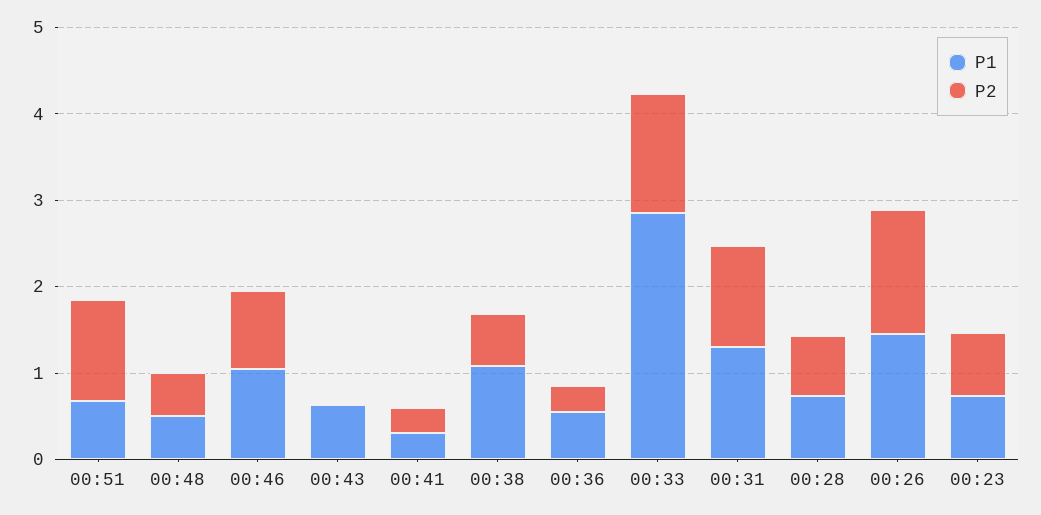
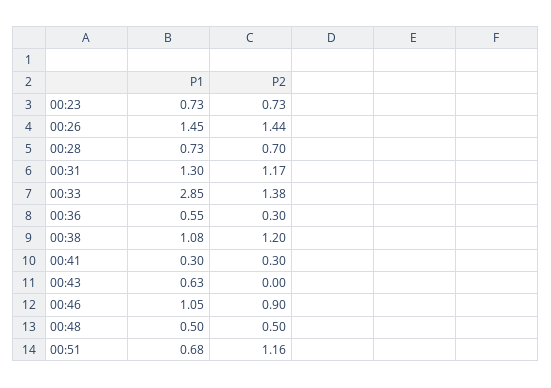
  {
    "P1": {
      "00:51": 0.68,
      "00:48": 0.5,
      "00:46": 1.05,
      "00:43": 0.63,
      "00:41": 0.3,
      "00:38": 1.08,
      "00:36": 0.55,
      "00:33": 2.85,
      "00:31": 1.3,
      "00:28": 0.73,
      "00:26": 1.45,
      "00:23": 0.73
    },
    "P2": {
      "00:51": 1.16,
      "00:48": 0.5,
      "00:46": 0.9,
      "00:43": 0,
      "00:41": 0.3,
-     "00:38": 0.6,
+     "00:38": 1.2,
      "00:36": 0.3,
      "00:33": 1.38,
      "00:31": 1.17,
      "00:28": 0.7,
      "00:26": 1.44,
      "00:23": 0.73
    }
  }

